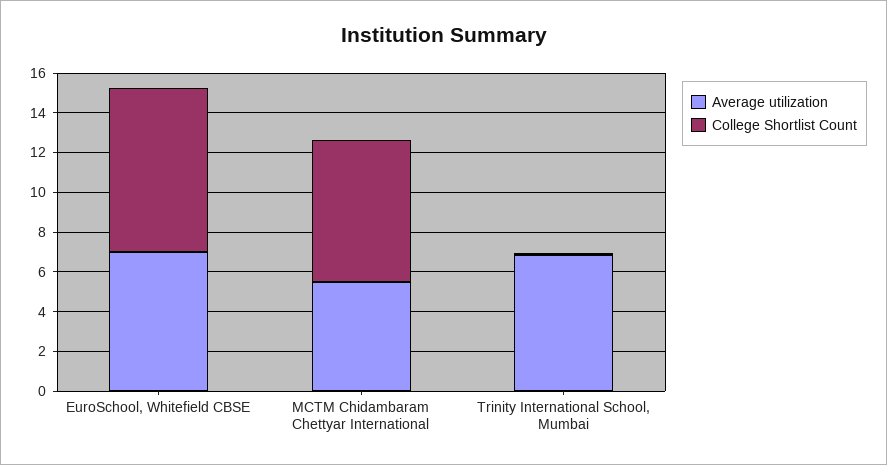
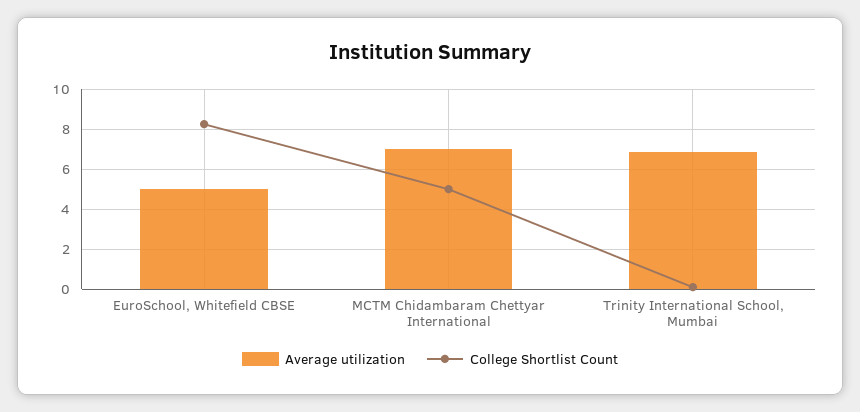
  {
    "Average utilization": {
-     "EuroSchool, Whitefield CBSE": 7,
+     "EuroSchool, Whitefield CBSE": 5,
-     "MCTM Chidambaram Chettyar International": 5.5,
+     "MCTM Chidambaram Chettyar International": 7,
      "Trinity International School, Mumbai": 7
    },
    "College Shortlist Count": {
      "EuroSchool, Whitefield CBSE": 8.5,
-     "MCTM Chidambaram Chettyar International": 7,
+     "MCTM Chidambaram Chettyar International": 5,
      "Trinity International School, Mumbai": 0
    }
  }

